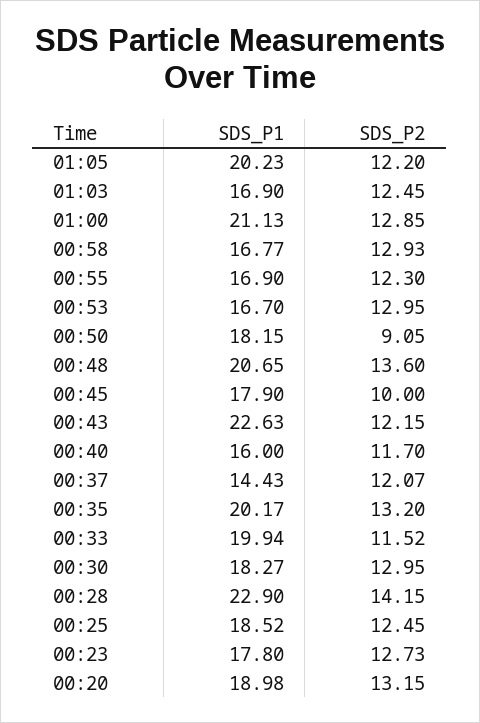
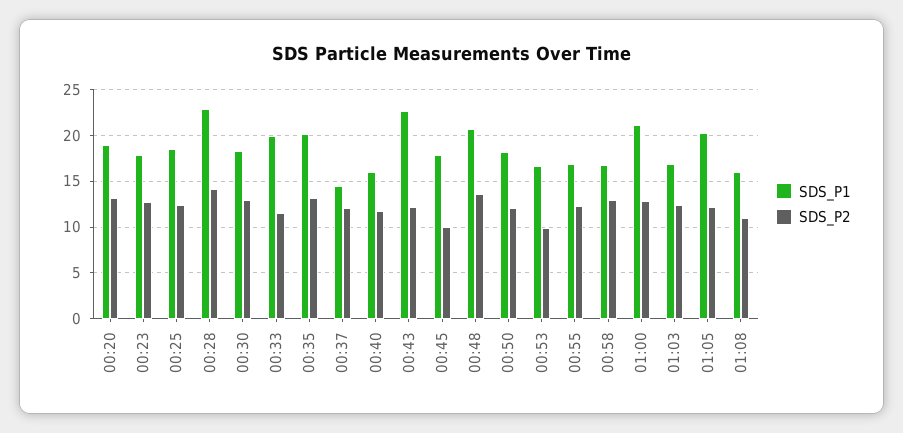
  {
    "SDS_P1": {
      "01:05": 20.23,
      "01:03": 16.9,
      "01:00": 21.13,
      "00:58": 16.77,
      "00:55": 16.9,
      "00:53": 16.7,
      "00:50": 18.15,
      "00:48": 20.65,
      "00:45": 17.9,
      "00:43": 22.63,
      "00:40": 16,
      "00:37": 14.43,
      "00:35": 20.17,
      "00:33": 19.94,
      "00:30": 18.27,
      "00:28": 22.9,
      "00:25": 18.52,
      "00:23": 17.8,
-     "00:20": 18.98
+     "00:20": 18.98,
+     "01:08": 16
    },
    "SDS_P2": {
      "01:05": 12.2,
      "01:03": 12.45,
      "01:00": 12.85,
      "00:58": 12.93,
      "00:55": 12.3,
-     "00:53": 12.95,
+     "00:53": 10,
-     "00:50": 9.05,
+     "00:50": 12,
      "00:48": 13.6,
      "00:45": 10,
      "00:43": 12.15,
      "00:40": 11.7,
      "00:37": 12.07,
      "00:35": 13.2,
      "00:33": 11.52,
      "00:30": 12.95,
      "00:28": 14.15,
      "00:25": 12.45,
      "00:23": 12.73,
-     "00:20": 13.15
+     "00:20": 13.15,
+     "01:08": 11
    }
  }

